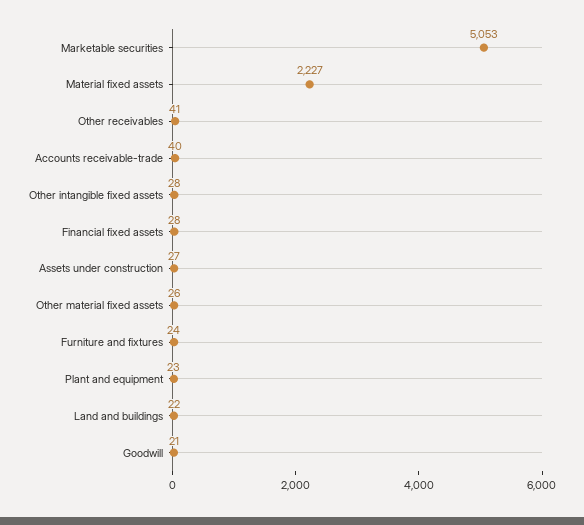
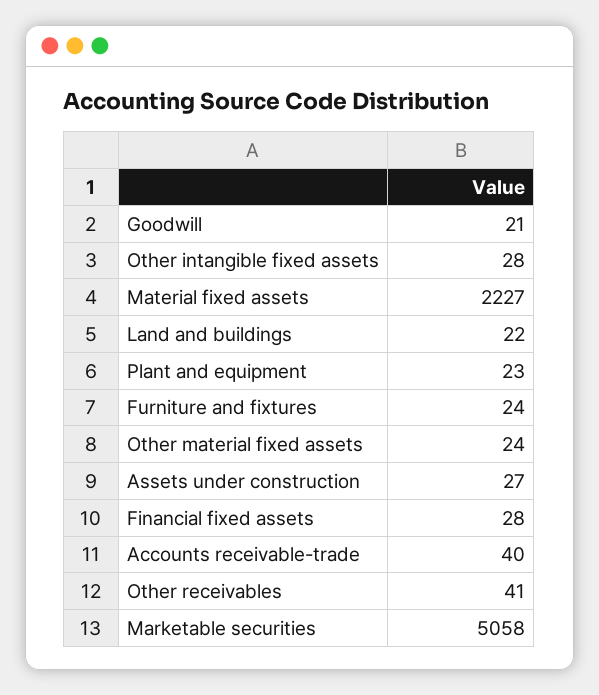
  {
-   "Marketable securities": 5053,
+   "Marketable securities": 5058,
    "Material fixed assets": 2227,
    "Other receivables": 41,
    "Accounts receivable-trade": 40,
    "Other intangible fixed assets": 28,
    "Financial fixed assets": 28,
    "Assets under construction": 27,
-   "Other material fixed assets": 26,
+   "Other material fixed assets": 24,
    "Furniture and fixtures": 24,
    "Plant and equipment": 23,
    "Land and buildings": 22,
    "Goodwill": 21
  }

